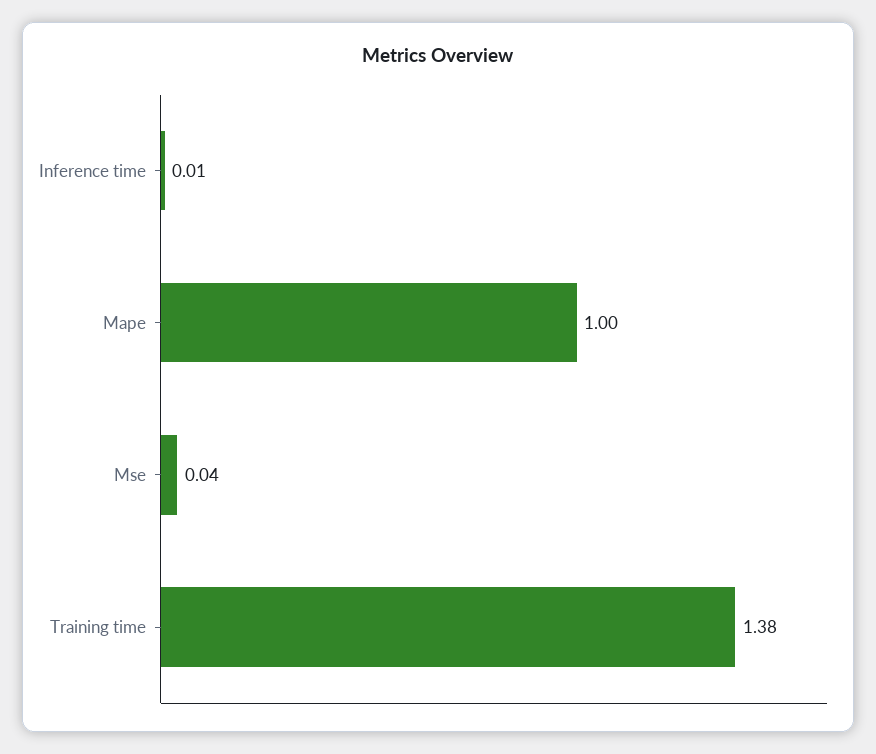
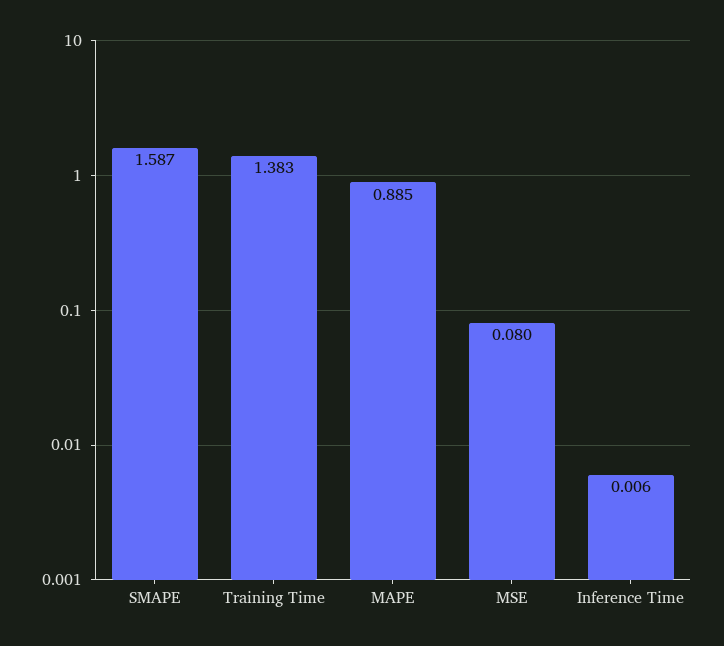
  {
    "Inference time": 0.006,
-   "Mape": 1,
+   "Mape": 0.885,
-   "Mse": 0.04,
+   "Mse": 0.08,
-   "Training time": 1.383
+   "Training time": 1.383,
+   "SMAPE": 1.587
  }

